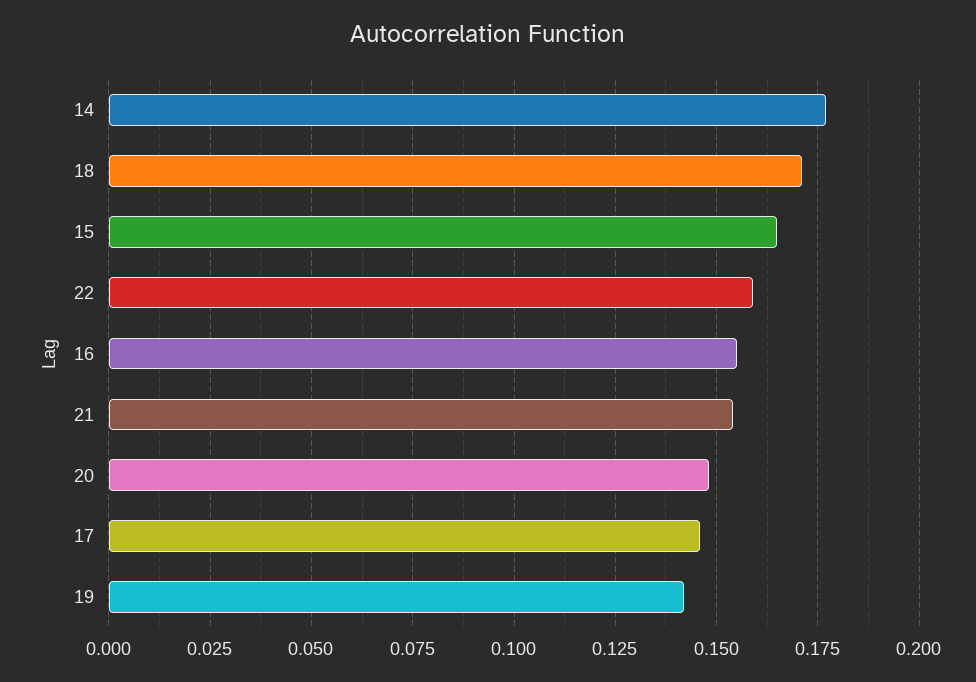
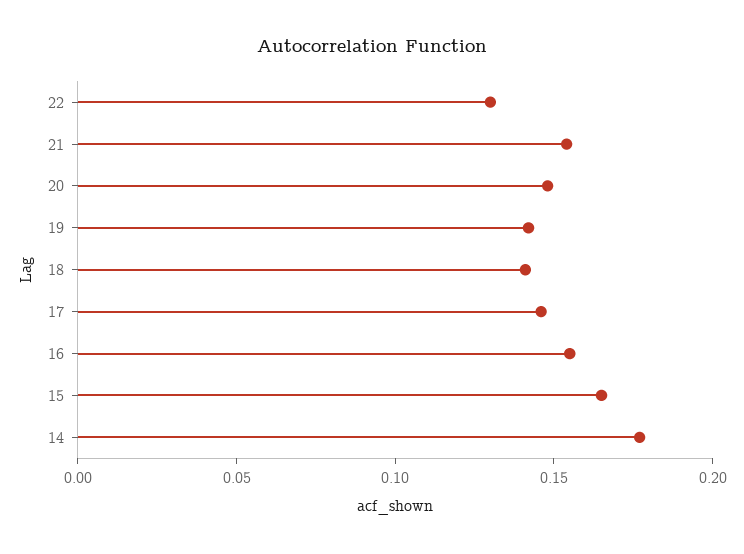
  {
    "14": 0.175,
-   "18": 0.17,
+   "18": 0.14,
    "15": 0.165,
-   "22": 0.16,
+   "22": 0.13,
    "16": 0.155,
    "21": 0.155,
    "20": 0.15,
    "17": 0.145,
    "19": 0.14
  }

